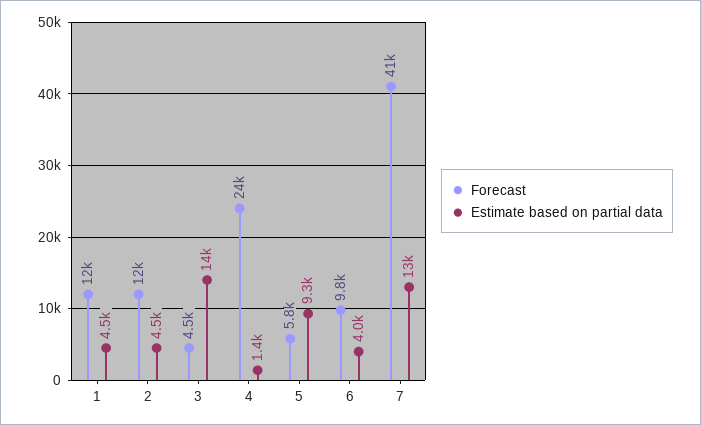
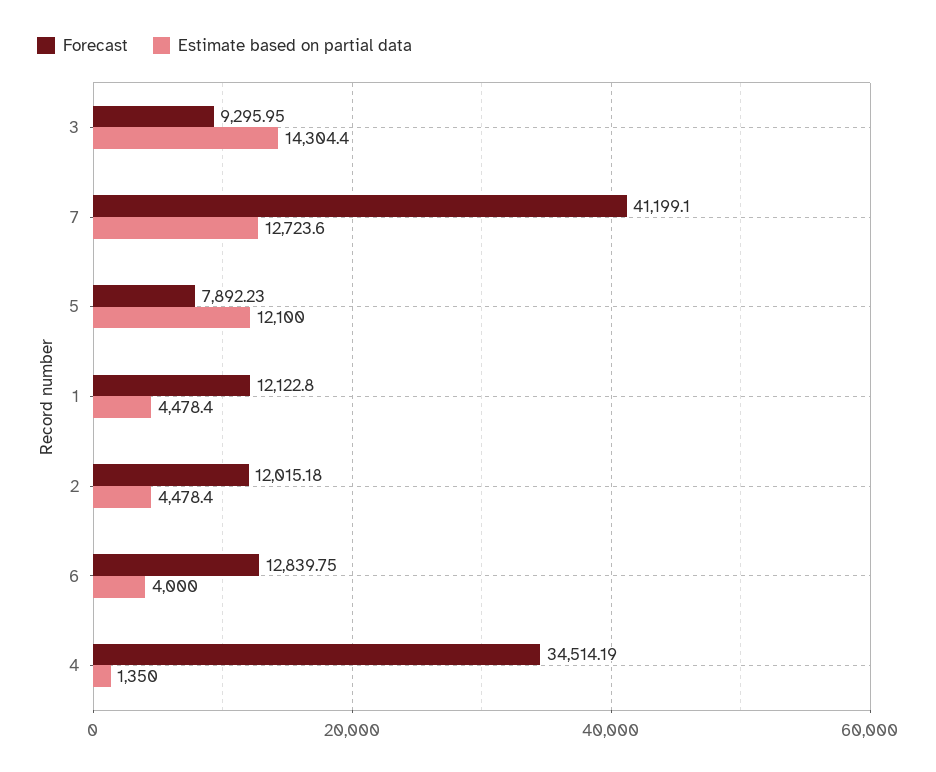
  {
    "Forecast": {
      "1": 12122.8,
      "2": 12015.18,
-     "3": 4500,
+     "3": 9295.95,
-     "4": 24000,
+     "4": 34514.19,
-     "5": 5800,
+     "5": 7892.23,
-     "6": 9800,
+     "6": 12839.75,
      "7": 41199.1
    },
    "Estimate based on partial data": {
      "1": 4478.4,
      "2": 4478.4,
      "3": 14304.4,
      "4": 1350,
-     "5": 9300,
+     "5": 12100,
      "6": 4000,
      "7": 12723.6
    }
  }

